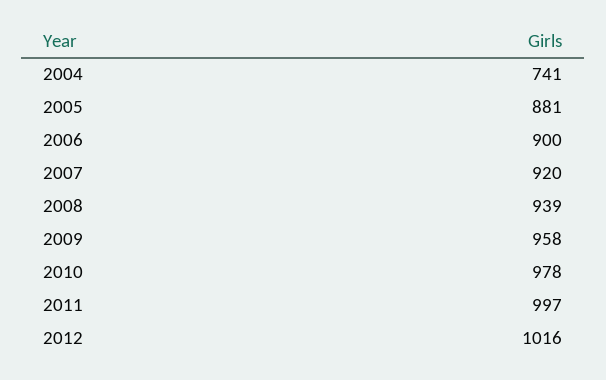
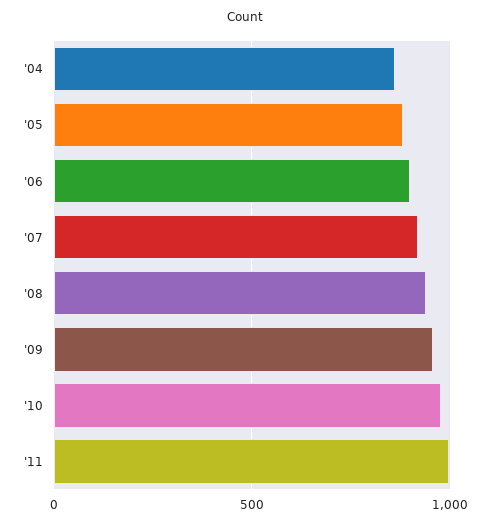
  {
-   "2004": 741,
+   "2004": 850,
    "2005": 881,
    "2006": 900,
    "2007": 920,
    "2008": 939,
    "2009": 958,
    "2010": 978,
-   "2011": 997,
+   "2011": 997
-   "2012": 1016
  }

